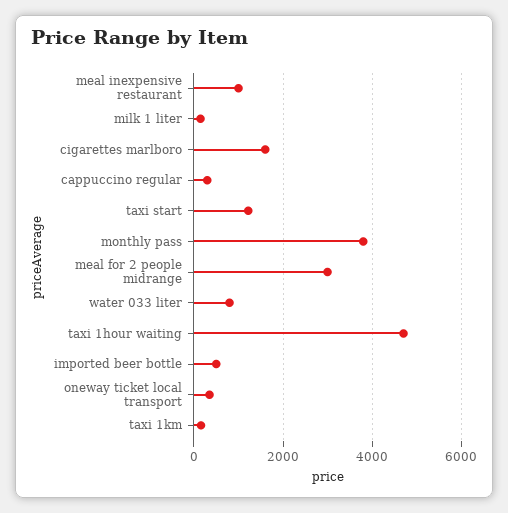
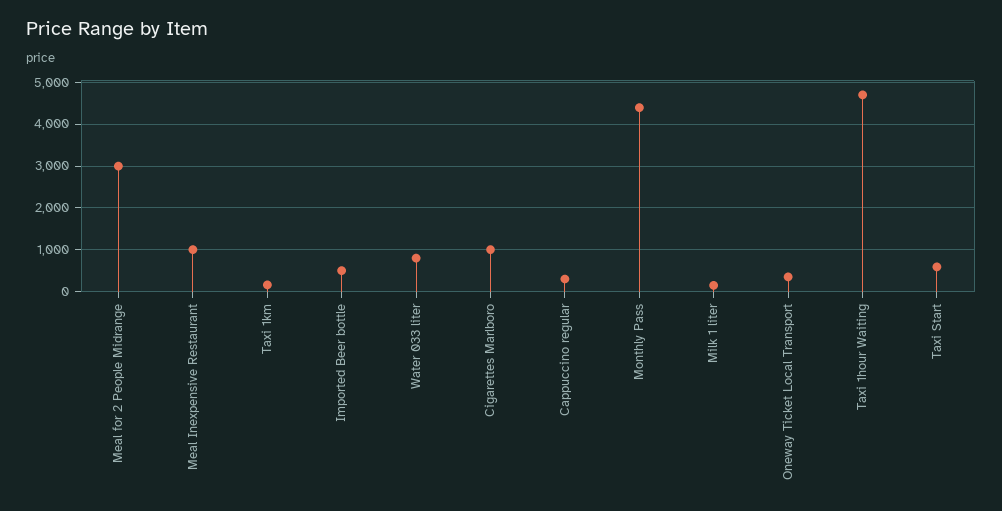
  {
    "meal inexpensive restaurant": 1000,
    "milk 1 liter": 200,
-   "cigarettes marlboro": 1600,
+   "cigarettes marlboro": 1000,
    "cappuccino regular": 400,
-   "taxi start": 1200,
+   "taxi start": 600,
-   "monthly pass": 3800,
+   "monthly pass": 4400,
    "meal for 2 people midrange": 3000,
    "water 033 liter": 800,
    "taxi 1hour waiting": 4800,
    "imported beer bottle": 600,
    "oneway ticket local transport": 400,
    "taxi 1km": 200
  }

